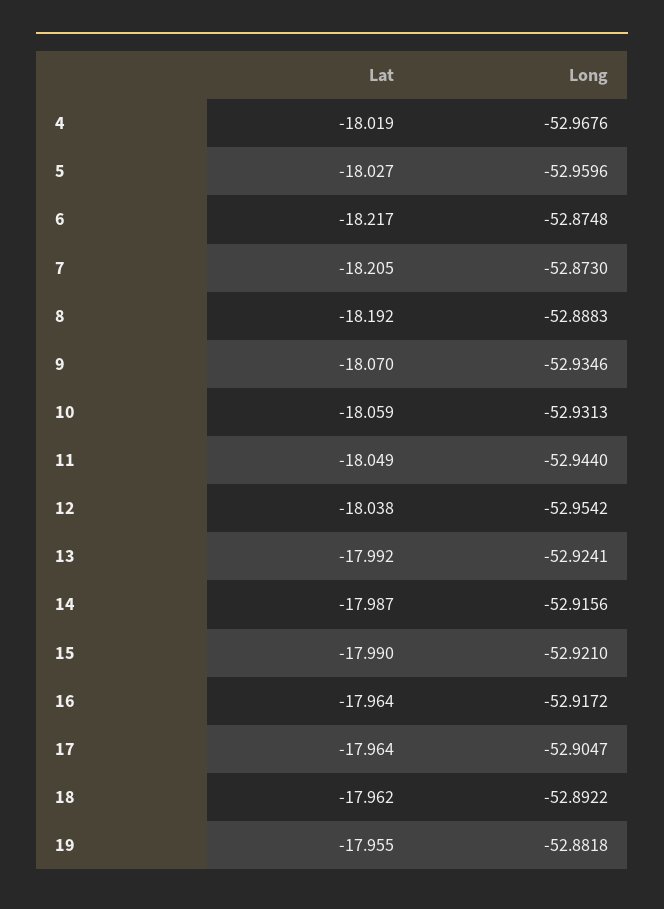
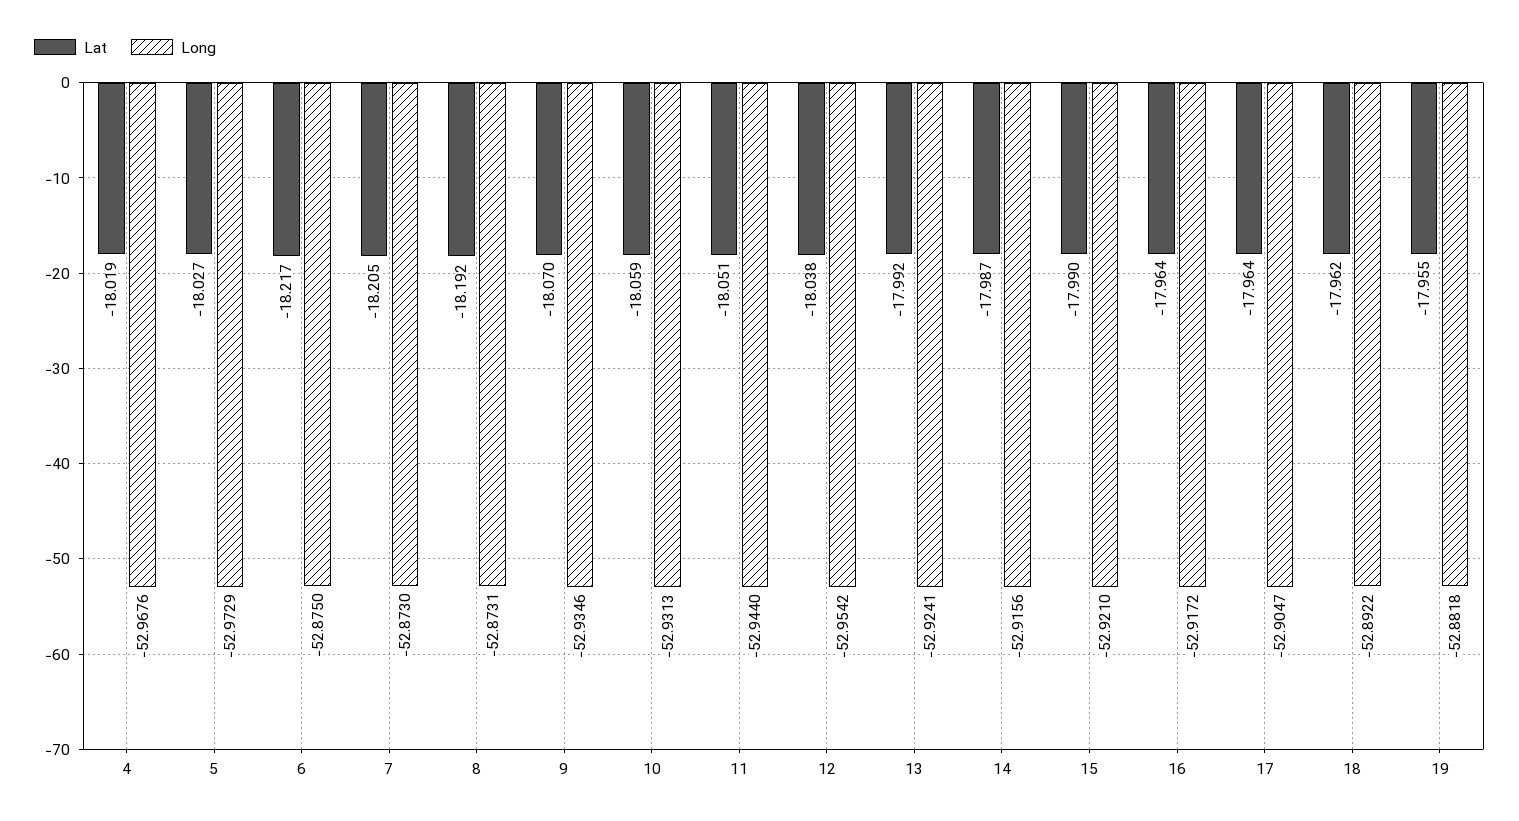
  {
    "Lat": {
      "4": -18.019,
      "5": -18.027,
      "6": -18.217,
      "7": -18.205,
      "8": -18.192,
      "9": -18.07,
      "10": -18.059,
-     "11": -18.049,
+     "11": -18.051,
      "12": -18.038,
      "13": -17.992,
      "14": -17.987,
      "15": -17.99,
      "16": -17.964,
      "17": -17.964,
      "18": -17.962,
      "19": -17.955
    },
    "Long": {
      "4": -52.9676,
-     "5": -52.9596,
+     "5": -52.9729,
-     "6": -52.8748,
+     "6": -52.875,
      "7": -52.873,
-     "8": -52.8883,
+     "8": -52.8731,
      "9": -52.9346,
      "10": -52.9313,
      "11": -52.944,
      "12": -52.9542,
      "13": -52.9241,
      "14": -52.9156,
      "15": -52.921,
      "16": -52.9172,
      "17": -52.9047,
      "18": -52.8922,
      "19": -52.8818
    }
  }

